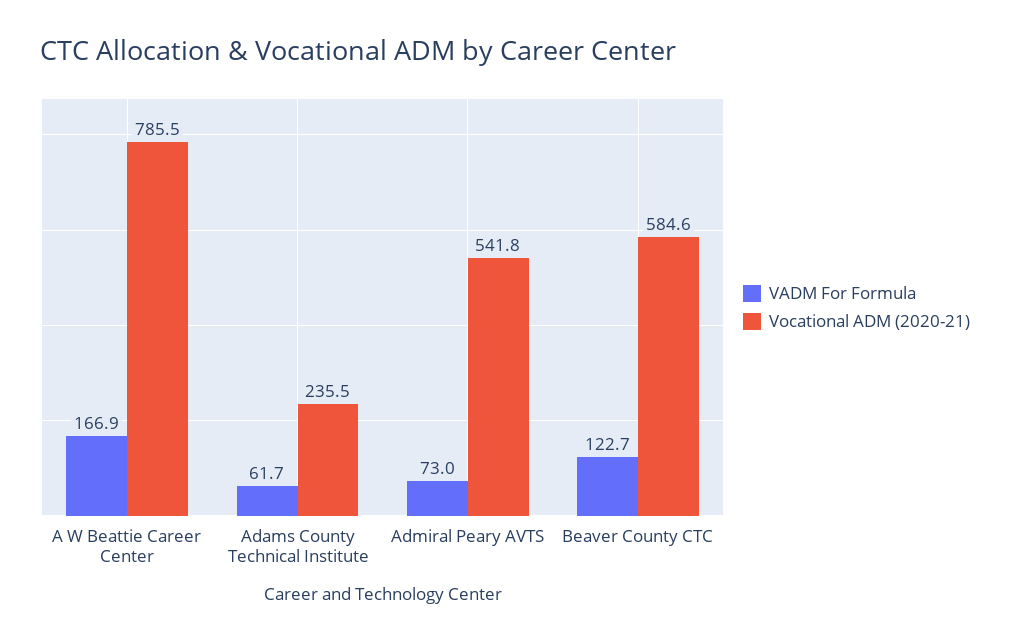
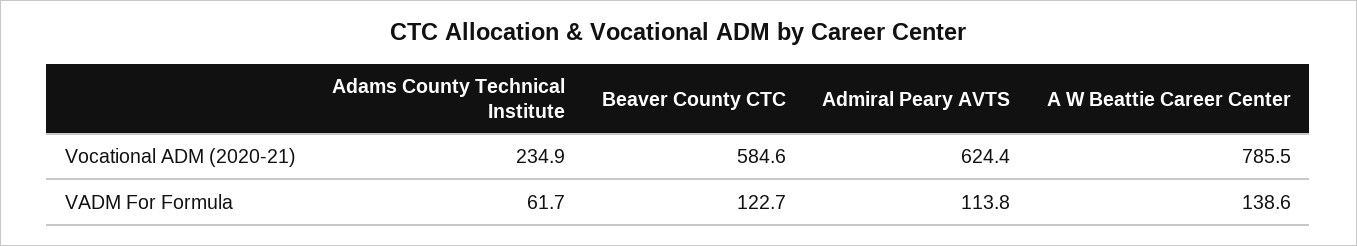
  {
    "VADM For Formula": {
-     "A W Beattie Career Center": 166.9,
+     "A W Beattie Career Center": 138.6,
      "Adams County Technical Institute": 61.7,
-     "Admiral Peary AVTS": 73,
+     "Admiral Peary AVTS": 113.8,
      "Beaver County CTC": 122.7
    },
    "Vocational ADM (2020-21)": {
      "A W Beattie Career Center": 785.5,
-     "Adams County Technical Institute": 235.5,
+     "Adams County Technical Institute": 234.9,
-     "Admiral Peary AVTS": 541.8,
+     "Admiral Peary AVTS": 624.4,
      "Beaver County CTC": 584.6
    }
  }

